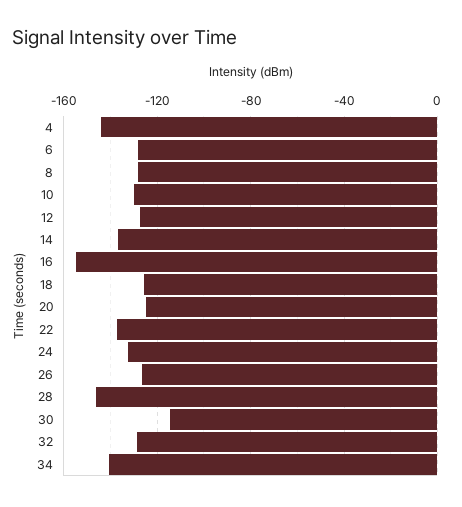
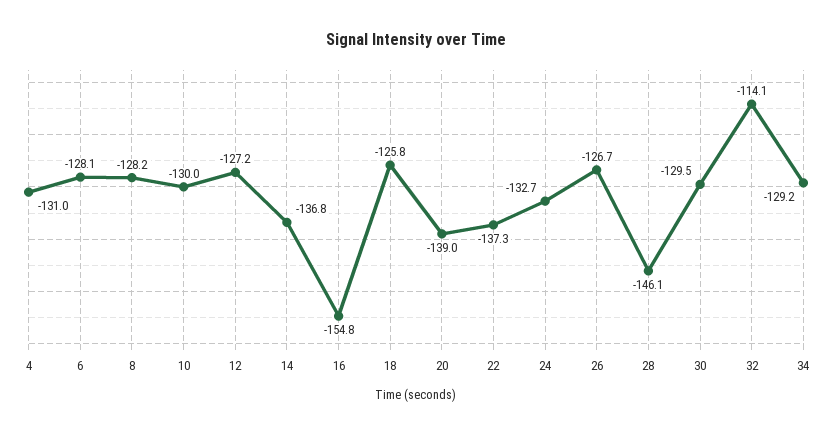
  {
-   "4": -145,
+   "4": -131,
    "6": -128.1,
    "8": -128.2,
    "10": -130,
    "12": -127.2,
    "14": -136.8,
    "16": -154.8,
    "18": -125.8,
-   "20": -125,
+   "20": -139,
    "22": -137.3,
    "24": -132.7,
    "26": -126.7,
    "28": -146.1,
-   "30": -115,
+   "30": -129.5,
-   "32": -130,
+   "32": -114.1,
-   "34": -140
+   "34": -129.2
  }

